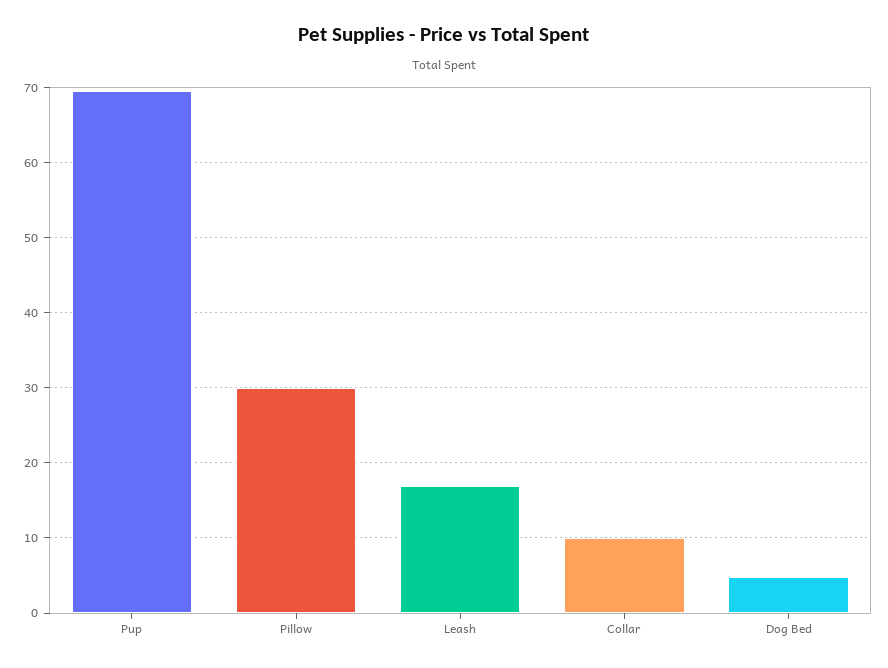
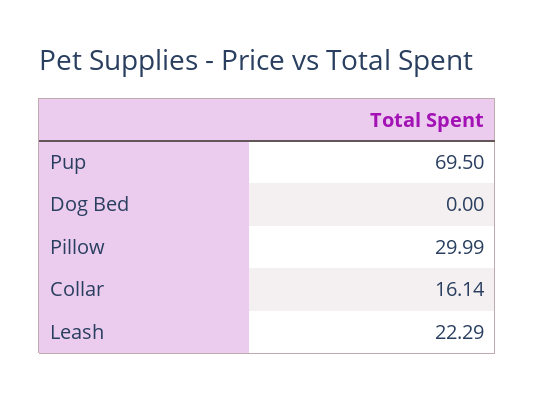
  {
    "Pup": 69.5,
    "Pillow": 29.99,
-   "Leash": 17,
+   "Leash": 22.29,
-   "Collar": 10,
+   "Collar": 16.14,
-   "Dog Bed": 5
+   "Dog Bed": 0
  }

